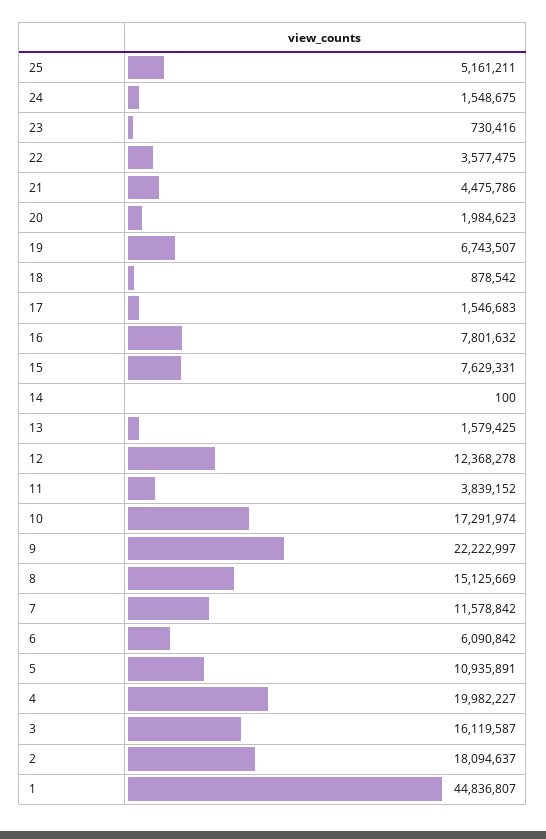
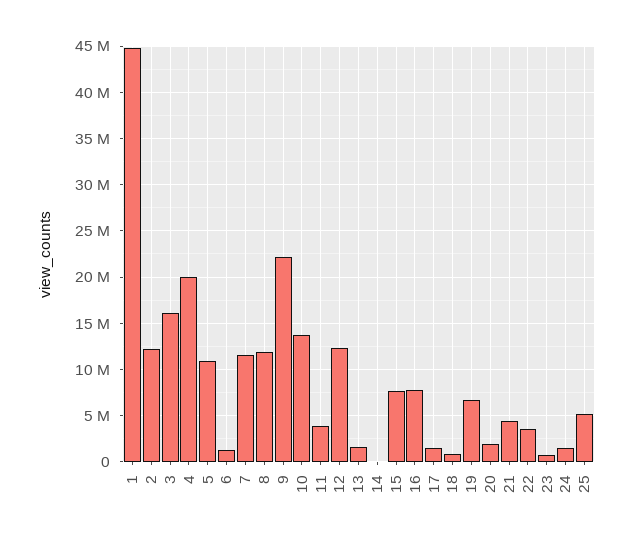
  {
    "25": 5161211,
    "24": 1548675,
    "23": 730416,
    "22": 3577475,
    "21": 4475786,
    "20": 1984623,
    "19": 6743507,
    "18": 878542,
    "17": 1546683,
    "16": 7801632,
    "15": 7629331,
    "14": 100,
    "13": 1579425,
    "12": 12368278,
    "11": 3839152,
-   "10": 17291974,
+   "10": 14000000,
    "9": 22222997,
-   "8": 15125669,
+   "8": 12000000,
    "7": 11578842,
-   "6": 6090842,
+   "6": 1000000,
    "5": 10935891,
    "4": 19982227,
    "3": 16119587,
-   "2": 18094637,
+   "2": 12000000,
    "1": 44836807
  }

